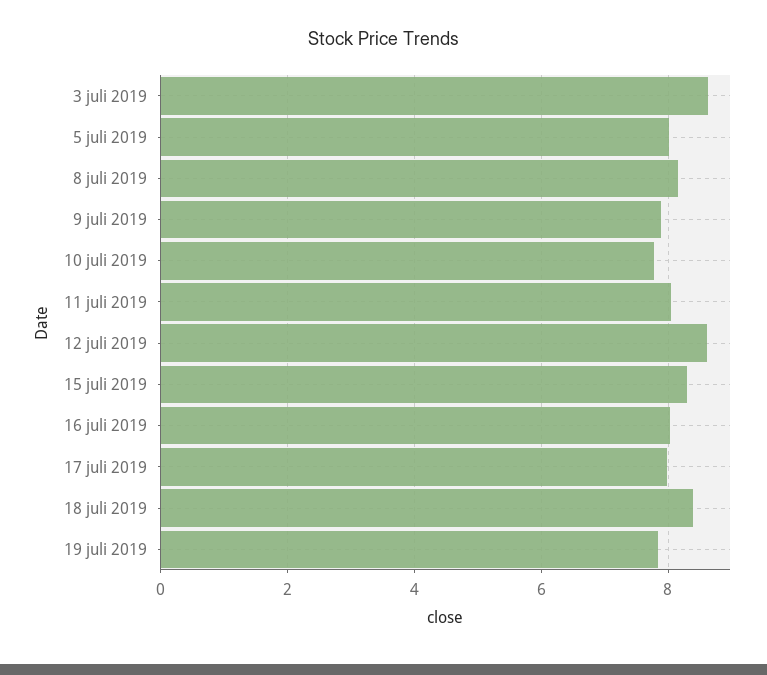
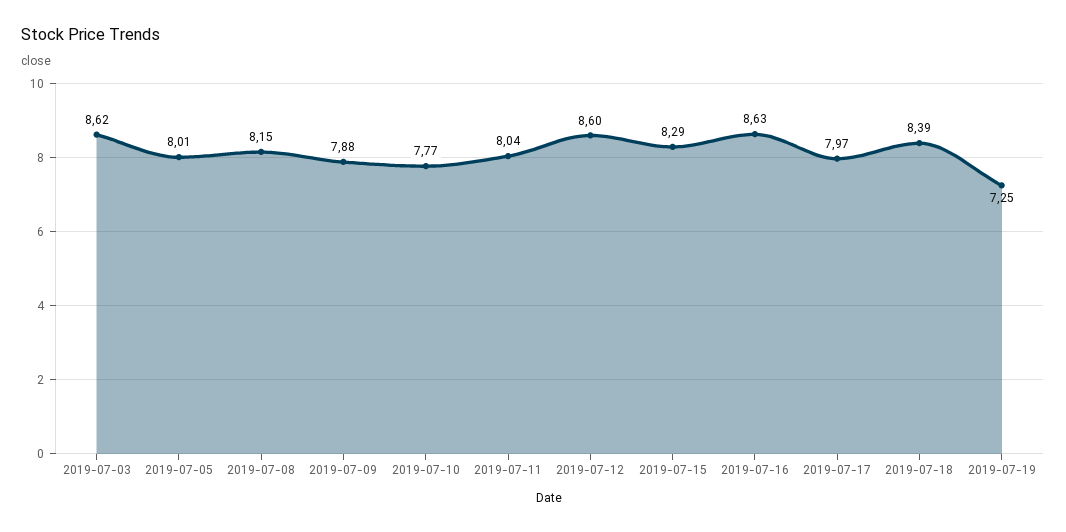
  {
    "3 juli 2019": 8.62,
    "5 juli 2019": 8.01,
    "8 juli 2019": 8.15,
    "9 juli 2019": 7.88,
    "10 juli 2019": 7.77,
    "11 juli 2019": 8.04,
    "12 juli 2019": 8.6,
    "15 juli 2019": 8.29,
-   "16 juli 2019": 8,
+   "16 juli 2019": 8.63,
    "17 juli 2019": 7.97,
    "18 juli 2019": 8.39,
-   "19 juli 2019": 7.8
+   "19 juli 2019": 7.25
  }

